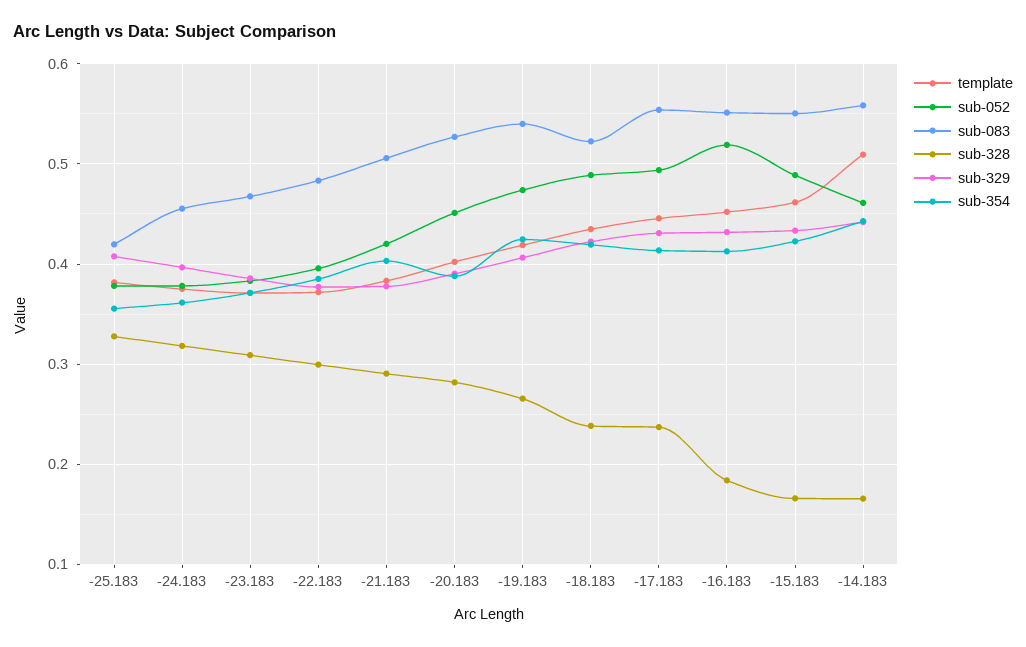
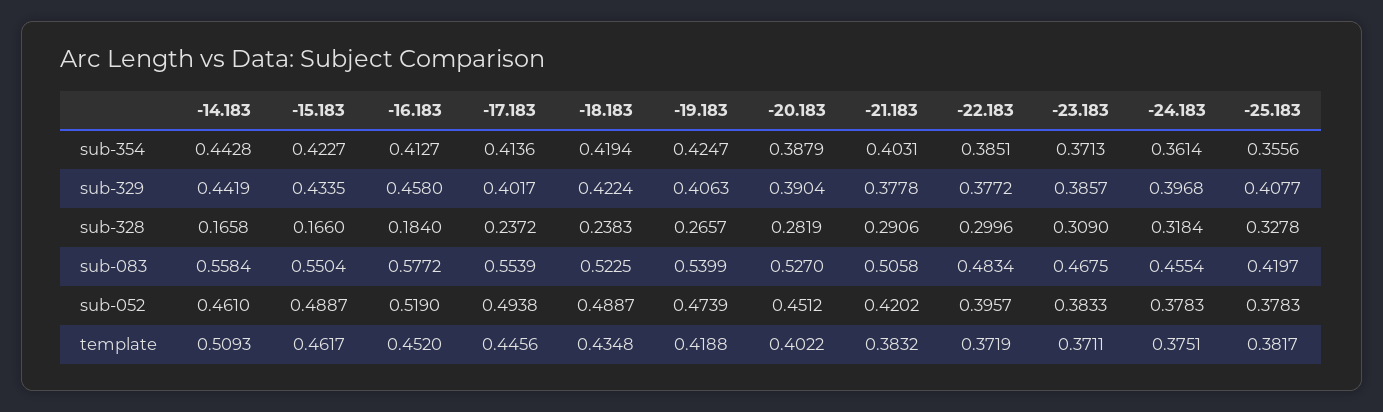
  {
    "template": {
      "-25.183": 0.3817,
      "-24.183": 0.3751,
      "-23.183": 0.3711,
      "-22.183": 0.3719,
      "-21.183": 0.3832,
      "-20.183": 0.4022,
      "-19.183": 0.4188,
      "-18.183": 0.4348,
      "-17.183": 0.4456,
      "-16.183": 0.452,
      "-15.183": 0.4617,
      "-14.183": 0.5093
    },
    "sub-052": {
      "-25.183": 0.3783,
      "-24.183": 0.3783,
      "-23.183": 0.3833,
      "-22.183": 0.3957,
      "-21.183": 0.4202,
      "-20.183": 0.4512,
      "-19.183": 0.4739,
      "-18.183": 0.4887,
      "-17.183": 0.4938,
      "-16.183": 0.519,
      "-15.183": 0.4887,
      "-14.183": 0.461
    },
    "sub-083": {
      "-25.183": 0.4197,
      "-24.183": 0.4554,
      "-23.183": 0.4675,
      "-22.183": 0.4834,
      "-21.183": 0.5058,
      "-20.183": 0.527,
      "-19.183": 0.5399,
      "-18.183": 0.5225,
      "-17.183": 0.5539,
-     "-16.183": 0.55,
+     "-16.183": 0.5772,
      "-15.183": 0.5504,
      "-14.183": 0.5584
    },
    "sub-328": {
      "-25.183": 0.3278,
      "-24.183": 0.3184,
      "-23.183": 0.309,
      "-22.183": 0.2996,
      "-21.183": 0.2906,
      "-20.183": 0.2819,
      "-19.183": 0.2657,
      "-18.183": 0.2383,
      "-17.183": 0.2372,
      "-16.183": 0.184,
      "-15.183": 0.166,
      "-14.183": 0.1658
    },
    "sub-329": {
      "-25.183": 0.4077,
      "-24.183": 0.3968,
      "-23.183": 0.3857,
      "-22.183": 0.3772,
      "-21.183": 0.3778,
      "-20.183": 0.3904,
      "-19.183": 0.4063,
      "-18.183": 0.4224,
-     "-17.183": 0.43,
+     "-17.183": 0.4017,
-     "-16.183": 0.43,
+     "-16.183": 0.458,
      "-15.183": 0.4335,
      "-14.183": 0.4419
    },
    "sub-354": {
      "-25.183": 0.3556,
      "-24.183": 0.3614,
      "-23.183": 0.3713,
      "-22.183": 0.3851,
      "-21.183": 0.4031,
      "-20.183": 0.3879,
      "-19.183": 0.4247,
      "-18.183": 0.4194,
      "-17.183": 0.4136,
      "-16.183": 0.4127,
      "-15.183": 0.4227,
      "-14.183": 0.4428
    }
  }

